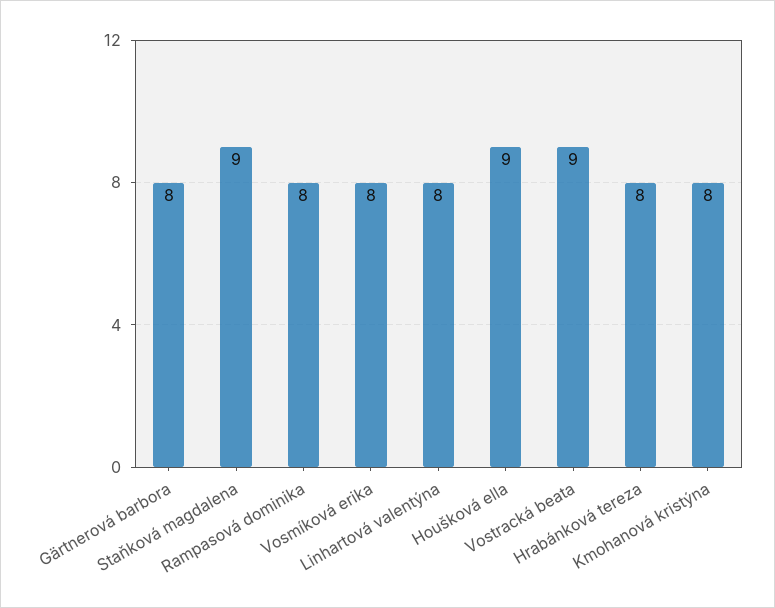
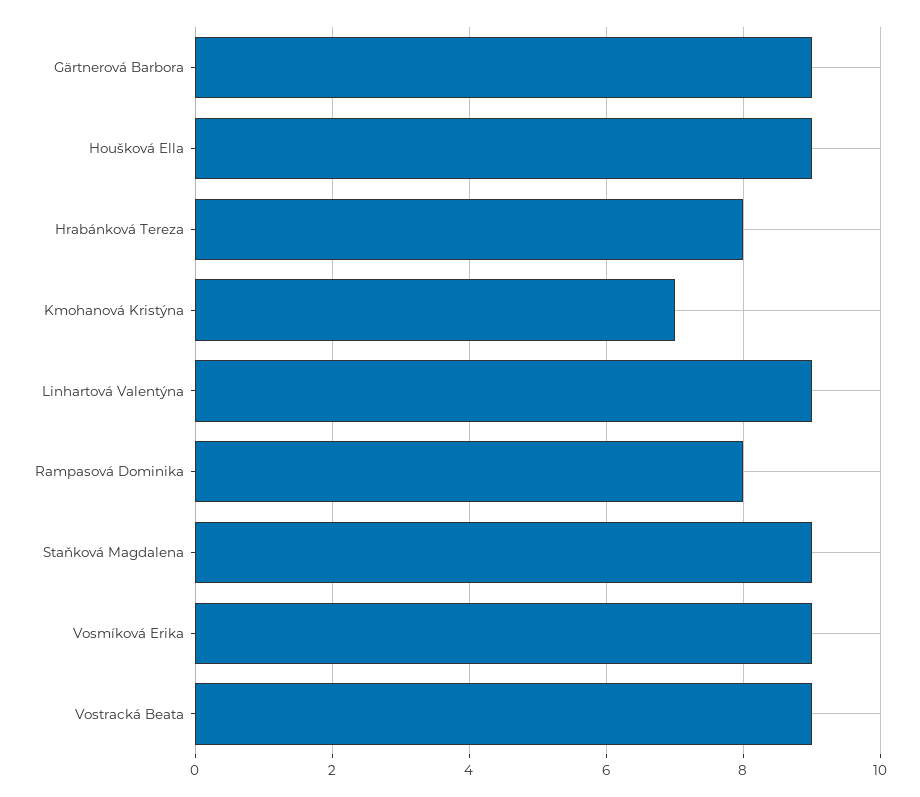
  {
-   "Gärtnerová barbora": 8,
+   "Gärtnerová barbora": 9,
    "Staňková magdalena": 9,
    "Rampasová dominika": 8,
-   "Vosmíková erika": 8,
+   "Vosmíková erika": 9,
-   "Linhartová valentýna": 8,
+   "Linhartová valentýna": 9,
    "Houšková ella": 9,
    "Vostracká beata": 9,
    "Hrabánková tereza": 8,
-   "Kmohanová kristýna": 8
+   "Kmohanová kristýna": 7
  }

